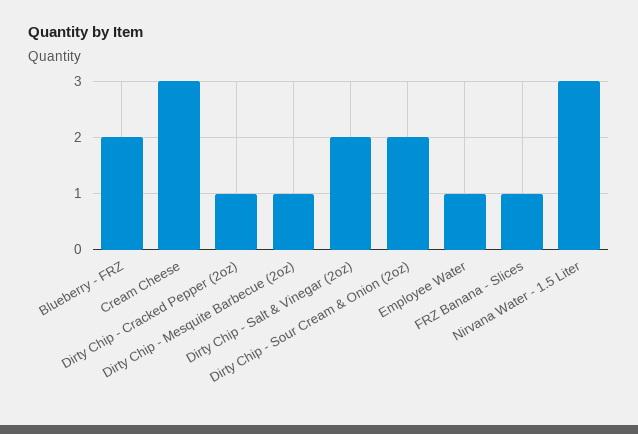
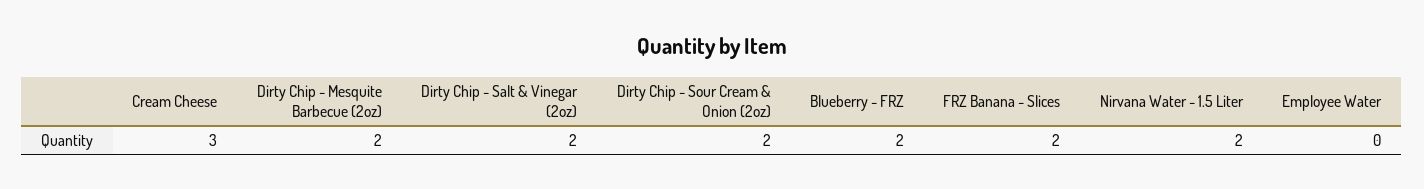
  {
    "Blueberry - FRZ": 2,
    "Cream Cheese": 3,
-   "Dirty Chip - Cracked Pepper (2oz)": 1,
-   "Dirty Chip - Mesquite Barbecue (2oz)": 1,
+   "Dirty Chip - Mesquite Barbecue (2oz)": 2,
    "Dirty Chip - Salt & Vinegar (2oz)": 2,
    "Dirty Chip - Sour Cream & Onion (2oz)": 2,
-   "Employee Water": 1,
+   "Employee Water": 0,
-   "FRZ Banana - Slices": 1,
+   "FRZ Banana - Slices": 2,
-   "Nirvana Water - 1.5 Liter": 3
+   "Nirvana Water - 1.5 Liter": 2
  }

